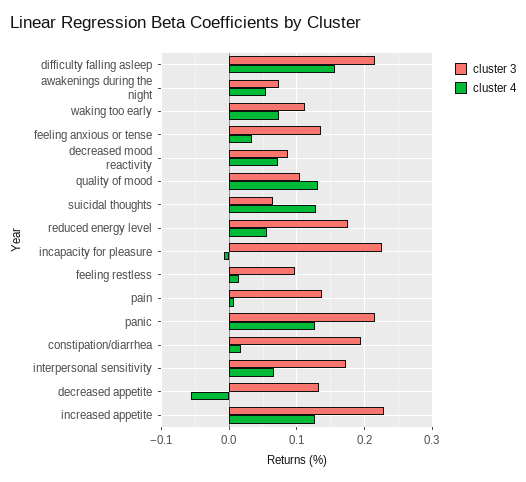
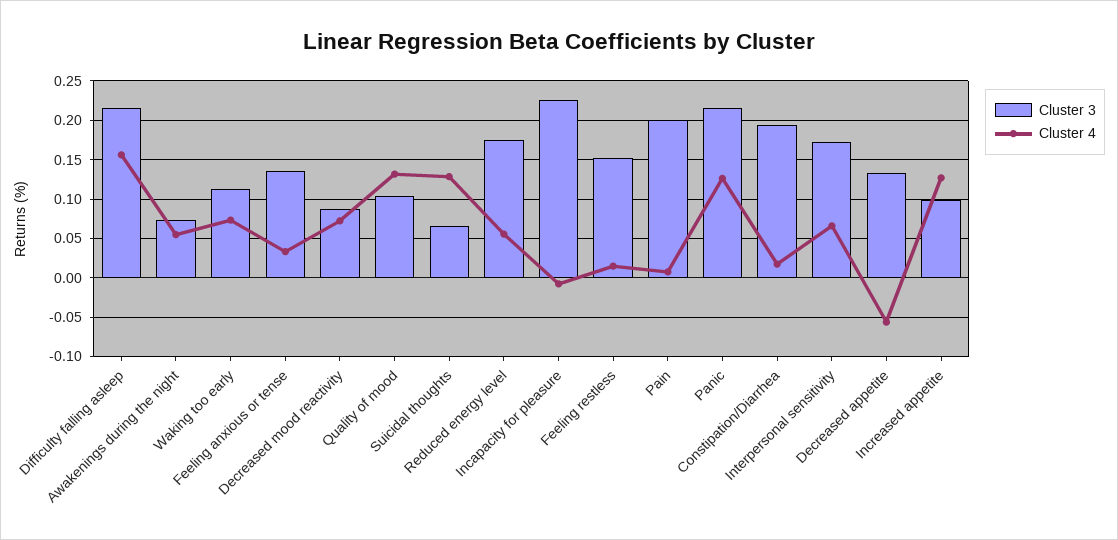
  {
    "cluster 3": {
      "difficulty falling asleep": 0.22,
      "awakenings during the night": 0.07,
      "waking too early": 0.11,
      "feeling anxious or tense": 0.14,
      "decreased mood reactivity": 0.09,
      "quality of mood": 0.1,
      "suicidal thoughts": 0.07,
      "reduced energy level": 0.17,
      "incapacity for pleasure": 0.23,
-     "feeling restless": 0.1,
+     "feeling restless": 0.15,
-     "pain": 0.14,
+     "pain": 0.2,
      "panic": 0.22,
      "constipation/diarrhea": 0.19,
      "interpersonal sensitivity": 0.17,
      "decreased appetite": 0.13,
-     "increased appetite": 0.23
+     "increased appetite": 0.1
    },
    "cluster 4": {
      "difficulty falling asleep": 0.16,
      "awakenings during the night": 0.05,
      "waking too early": 0.07,
      "feeling anxious or tense": 0.03,
      "decreased mood reactivity": 0.07,
      "quality of mood": 0.13,
      "suicidal thoughts": 0.13,
      "reduced energy level": 0.06,
      "incapacity for pleasure": -0.01,
      "feeling restless": 0.02,
      "pain": 0.01,
      "panic": 0.13,
      "constipation/diarrhea": 0.02,
      "interpersonal sensitivity": 0.07,
      "decreased appetite": -0.06,
      "increased appetite": 0.13
    }
  }

